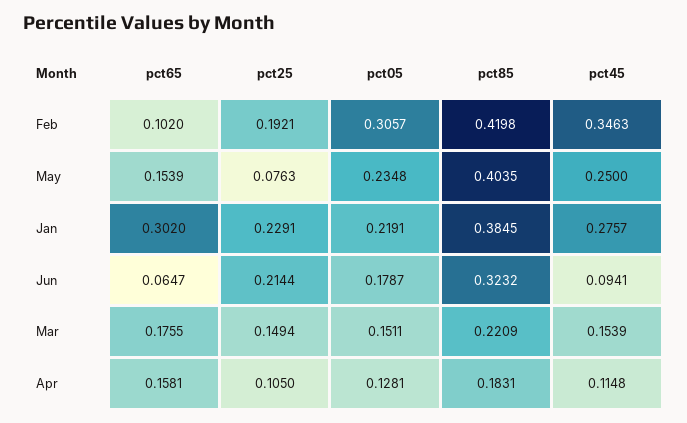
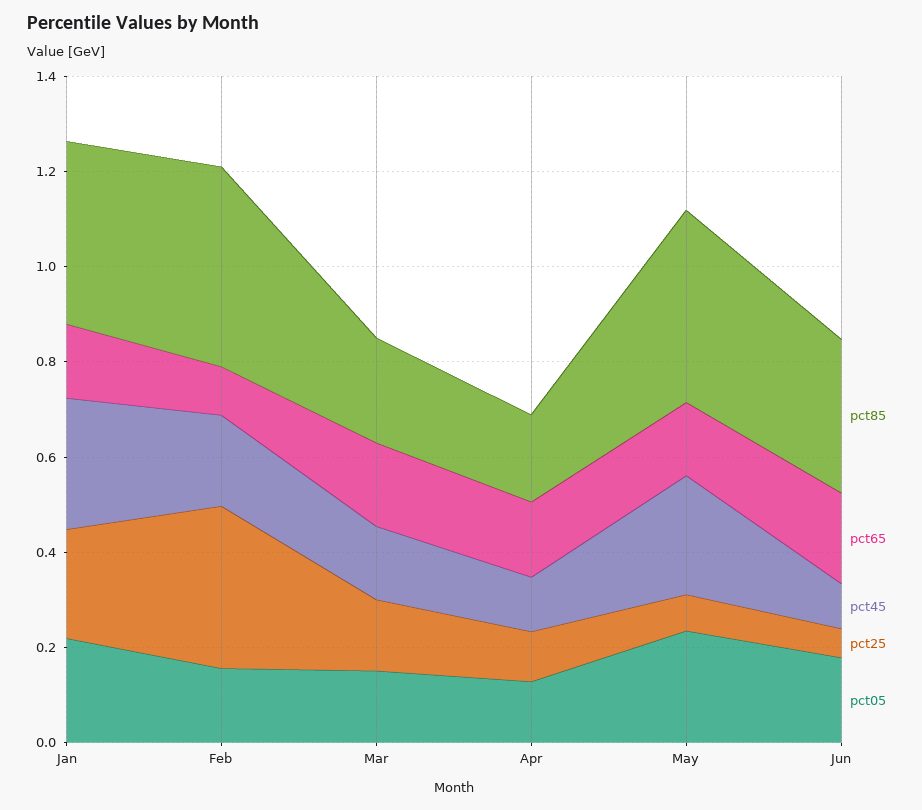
  {
    "pct65": {
      "Feb": 0.102,
      "May": 0.1539,
-     "Jan": 0.302,
+     "Jan": 0.15,
-     "Jun": 0.0647,
+     "Jun": 0.2,
      "Mar": 0.1755,
      "Apr": 0.1581
    },
    "pct25": {
-     "Feb": 0.1921,
+     "Feb": 0.35,
      "May": 0.0763,
      "Jan": 0.2291,
-     "Jun": 0.2144,
+     "Jun": 0.05,
      "Mar": 0.1494,
      "Apr": 0.105
    },
    "pct05": {
-     "Feb": 0.3057,
+     "Feb": 0.15,
      "May": 0.2348,
      "Jan": 0.2191,
      "Jun": 0.1787,
      "Mar": 0.1511,
      "Apr": 0.1281
    },
    "pct85": {
      "Feb": 0.4198,
      "May": 0.4035,
      "Jan": 0.3845,
      "Jun": 0.3232,
      "Mar": 0.2209,
      "Apr": 0.1831
    },
    "pct45": {
-     "Feb": 0.3463,
+     "Feb": 0.2,
      "May": 0.25,
      "Jan": 0.2757,
      "Jun": 0.0941,
      "Mar": 0.1539,
      "Apr": 0.1148
    }
  }

